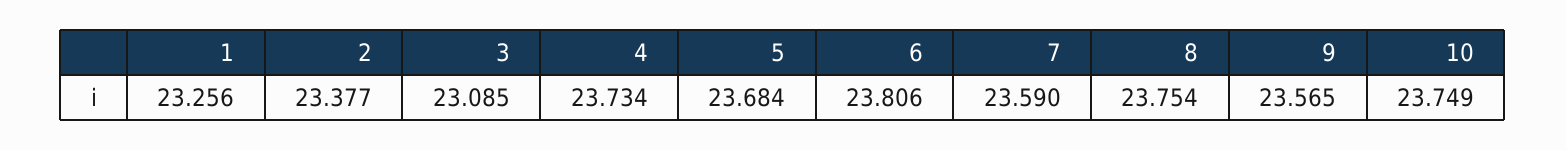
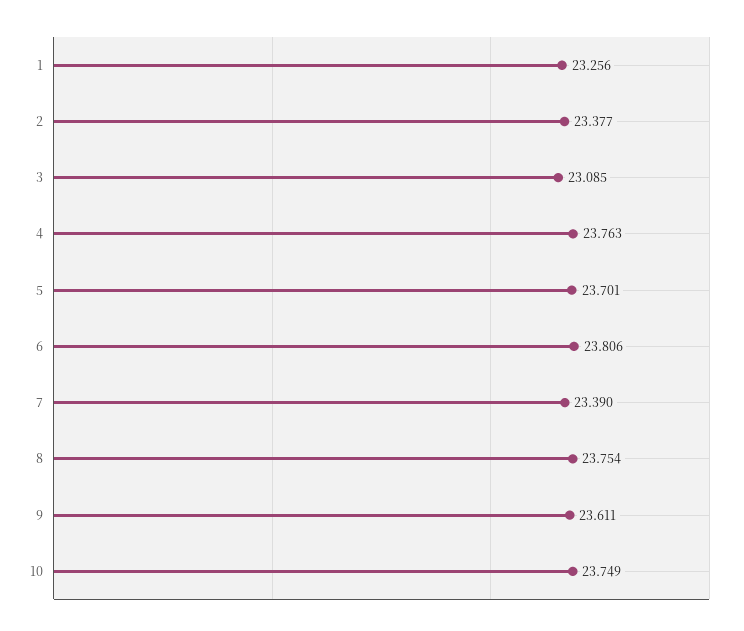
  {
    "1": 23.256,
    "2": 23.377,
    "3": 23.085,
-   "4": 23.734,
+   "4": 23.763,
-   "5": 23.684,
+   "5": 23.701,
    "6": 23.806,
-   "7": 23.59,
+   "7": 23.39,
    "8": 23.754,
-   "9": 23.565,
+   "9": 23.611,
    "10": 23.749
  }

